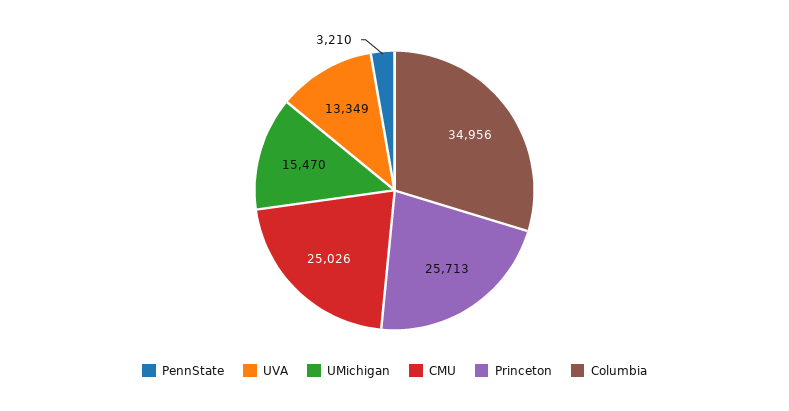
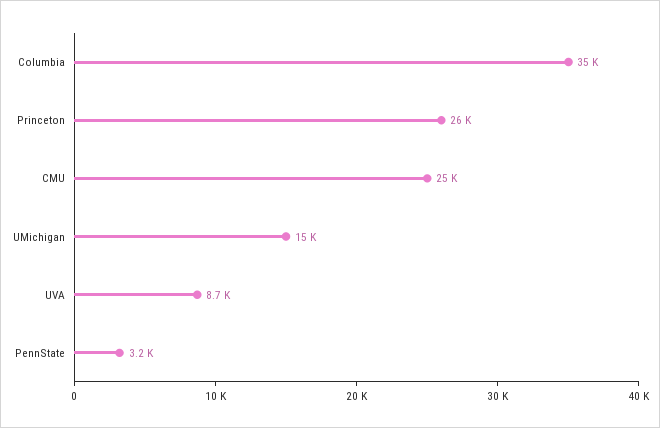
  {
    "PennState": 3210,
-   "UVA": 13349,
+   "UVA": 8700,
    "UMichigan": 15470,
    "CMU": 25026,
    "Princeton": 25713,
    "Columbia": 34956
  }

